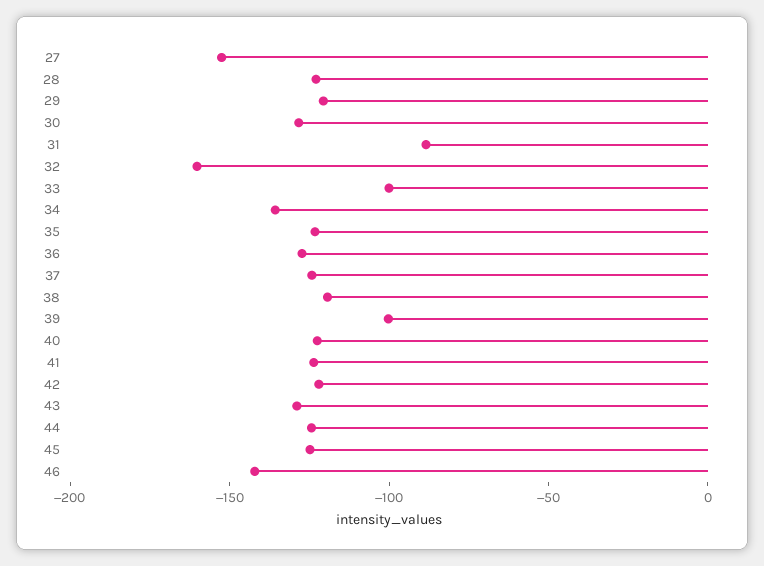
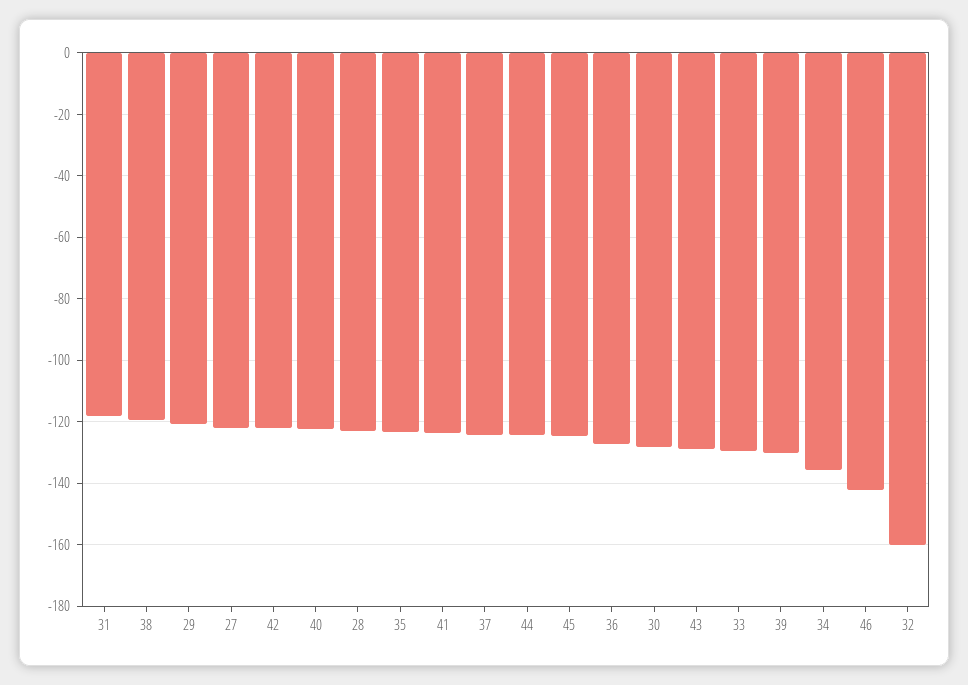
  {
-   "27": -150,
+   "27": -122,
    "28": -122,
    "29": -120,
    "30": -128,
-   "31": -90,
+   "31": -118,
    "32": -160,
-   "33": -100,
+   "33": -130,
    "34": -136,
    "35": -124,
    "36": -128,
    "37": -124,
    "38": -120,
-   "39": -100,
+   "39": -130,
    "40": -122,
    "41": -124,
    "42": -122,
    "43": -128,
    "44": -124,
    "45": -124,
    "46": -142
  }

